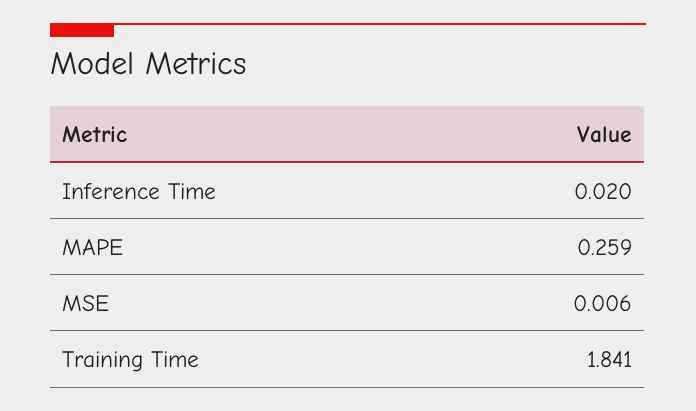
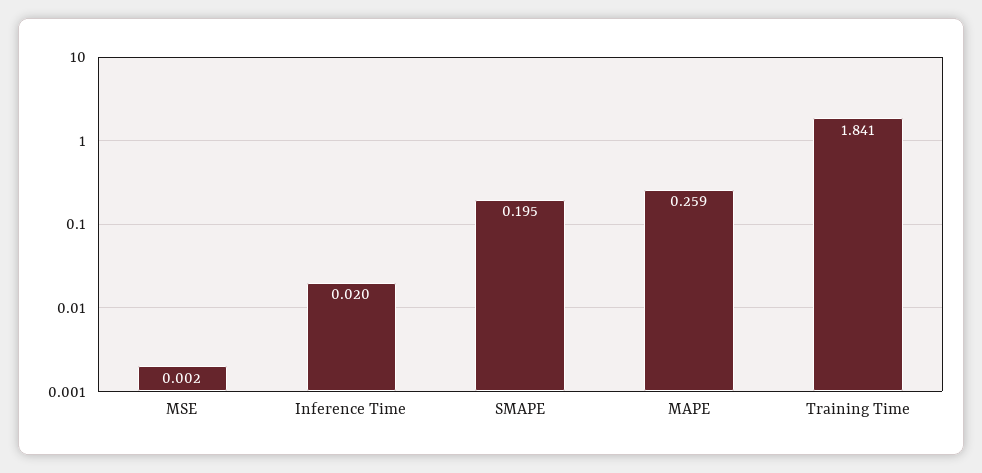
  {
    "Inference Time": 0.02,
    "MAPE": 0.259,
-   "MSE": 0.006,
+   "MSE": 0.002,
-   "Training Time": 1.841
+   "Training Time": 1.841,
+   "SMAPE": 0.195
  }

